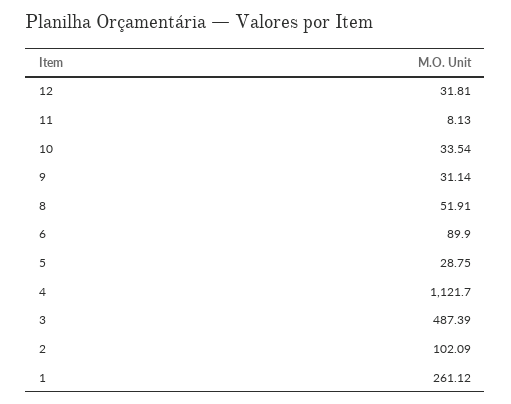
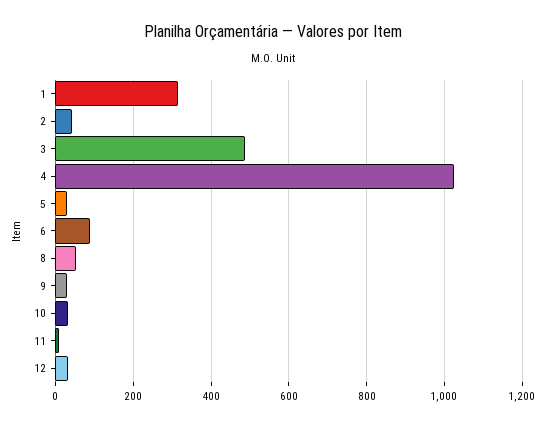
  {
    "12": 31.81,
    "11": 8.13,
    "10": 33.54,
    "9": 31.14,
    "8": 51.91,
    "6": 89.9,
    "5": 28.75,
-   "4": 1121.7,
+   "4": 1020,
    "3": 487.39,
-   "2": 102.09,
+   "2": 40,
-   "1": 261.12
+   "1": 320
  }

